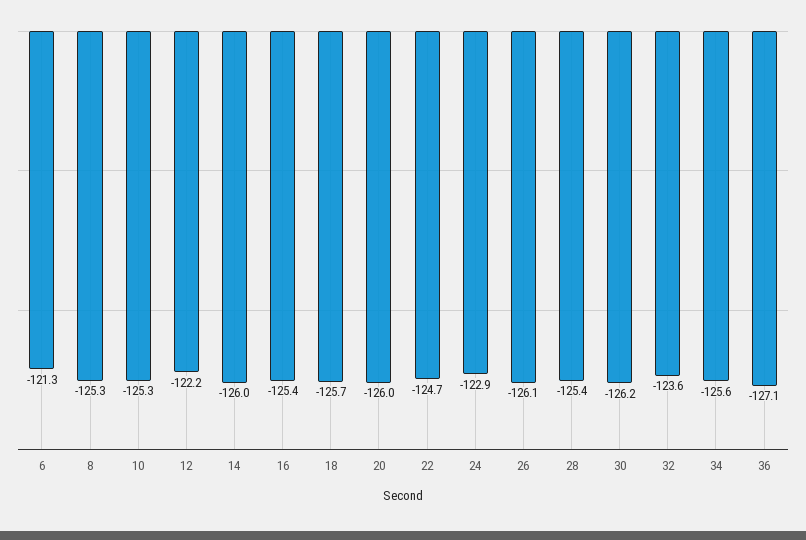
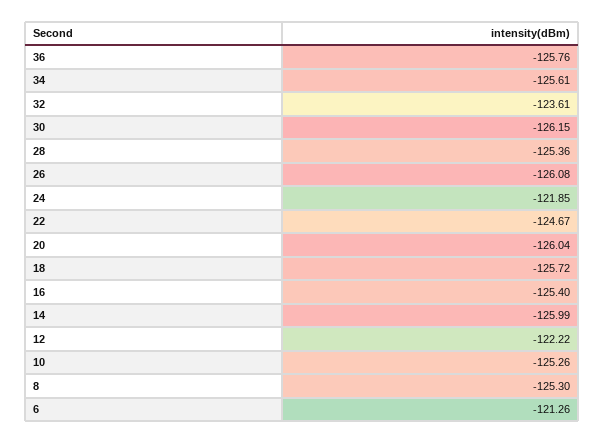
  {
    "6": -121.26,
    "8": -125.3,
    "10": -125.26,
    "12": -122.22,
    "14": -125.99,
    "16": -125.4,
    "18": -125.72,
    "20": -126.04,
    "22": -124.67,
-   "24": -122.9,
+   "24": -121.85,
    "26": -126.08,
    "28": -125.36,
    "30": -126.15,
    "32": -123.61,
    "34": -125.61,
-   "36": -127.1
+   "36": -125.76
  }

